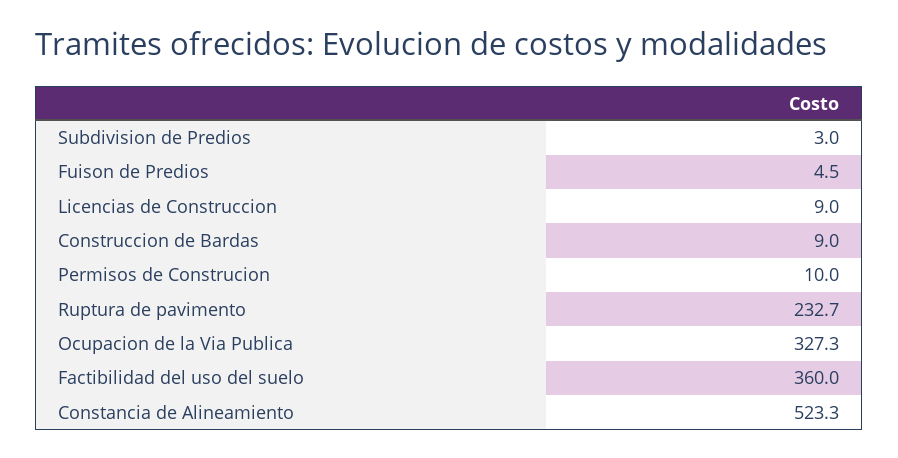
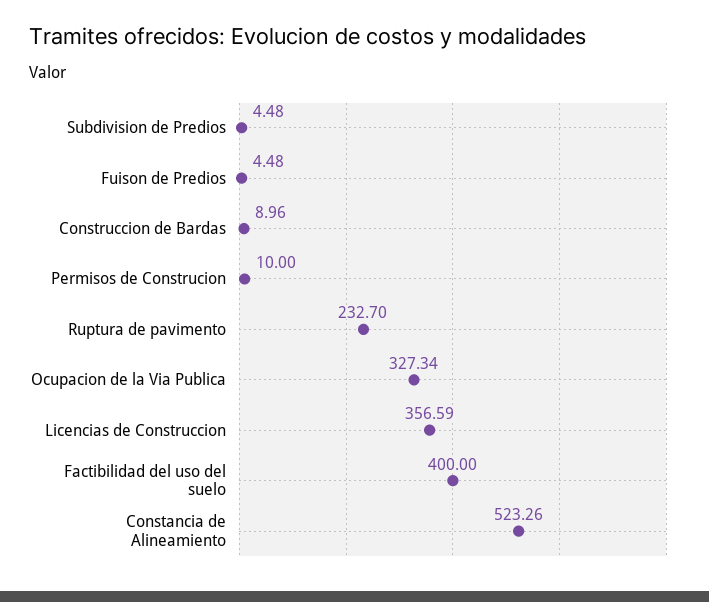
  {
-   "Subdivision de Predios": 3,
+   "Subdivision de Predios": 4.48,
    "Fuison de Predios": 4.48,
-   "Licencias de Construccion": 9,
+   "Licencias de Construccion": 356.59,
    "Construccion de Bardas": 8.96,
    "Permisos de Construcion": 10,
    "Ruptura de pavimento": 232.7,
    "Ocupacion de la Via Publica": 327.34,
-   "Factibilidad del uso del suelo": 360,
+   "Factibilidad del uso del suelo": 400,
    "Constancia de Alineamiento": 523.26
  }

